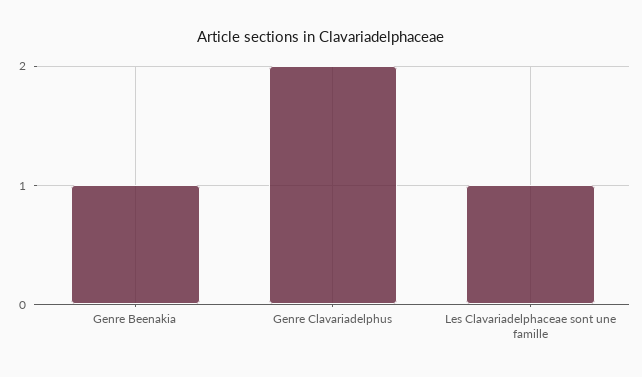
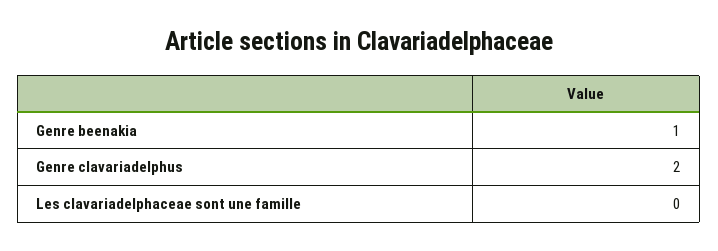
  {
    "Genre Beenakia": 1,
    "Genre Clavariadelphus": 2,
-   "Les Clavariadelphaceae sont une famille": 1
+   "Les Clavariadelphaceae sont une famille": 0
  }

